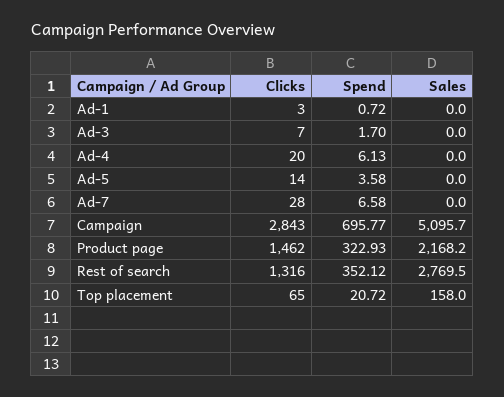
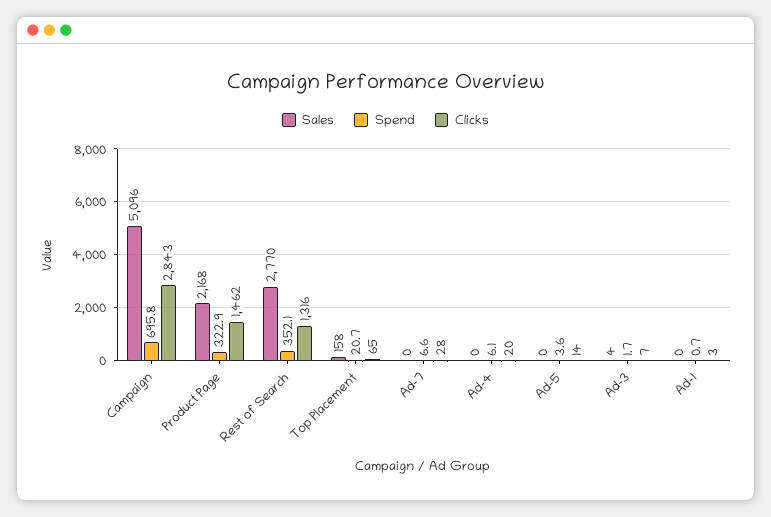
  {
    "Clicks": {
      "Ad-1": 3,
      "Ad-3": 7,
      "Ad-4": 20,
      "Ad-5": 14,
      "Ad-7": 28,
      "Campaign": 2843,
      "Product page": 1462,
      "Rest of search": 1316,
      "Top placement": 65
    },
    "Spend": {
      "Ad-1": 0.72,
      "Ad-3": 1.7,
      "Ad-4": 6.13,
      "Ad-5": 3.58,
      "Ad-7": 6.58,
      "Campaign": 695.77,
      "Product page": 322.93,
      "Rest of search": 352.12,
      "Top placement": 20.72
    },
    "Sales": {
      "Ad-1": 0,
-     "Ad-3": 0,
+     "Ad-3": 4,
      "Ad-4": 0,
      "Ad-5": 0,
      "Ad-7": 0,
      "Campaign": 5095.7,
      "Product page": 2168.2,
      "Rest of search": 2769.5,
      "Top placement": 158
    }
  }

